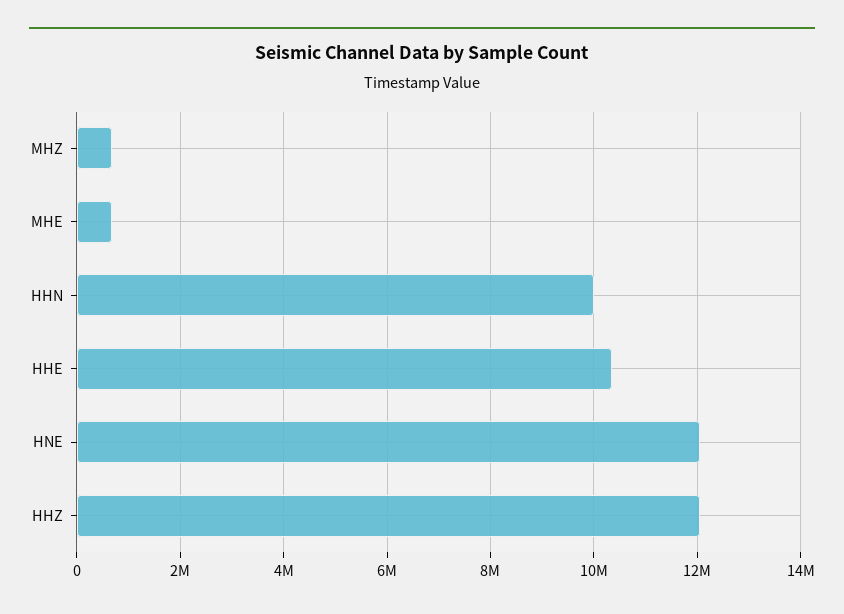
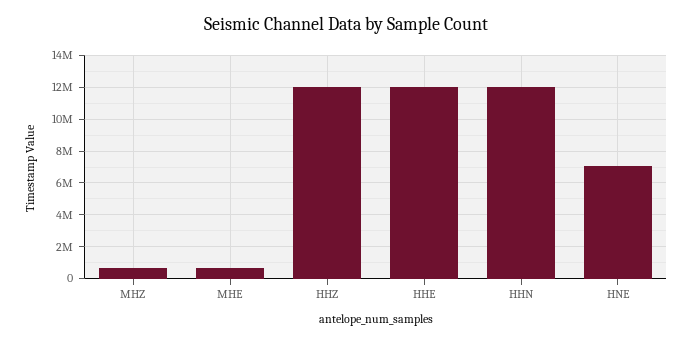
  {
    "MHZ": 600000,
    "MHE": 600000,
-   "HHN": 10000000,
+   "HHN": 12000000,
-   "HHE": 10400000,
+   "HHE": 12000000,
-   "HNE": 12000000,
+   "HNE": 7000000,
    "HHZ": 12000000
  }

